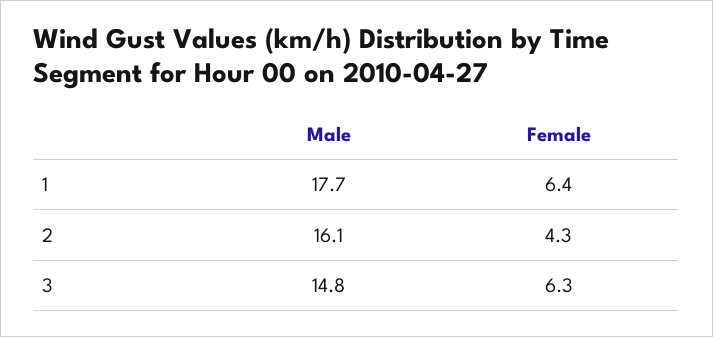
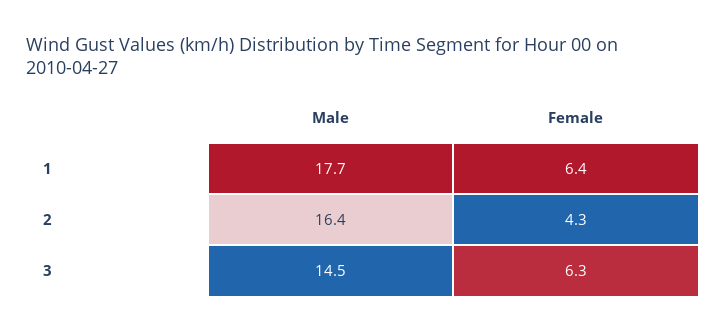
  {
    "Male": {
      "1": 17.7,
-     "2": 16.1,
+     "2": 16.4,
-     "3": 14.8
+     "3": 14.5
    },
    "Female": {
      "1": 6.4,
      "2": 4.3,
      "3": 6.3
    }
  }

